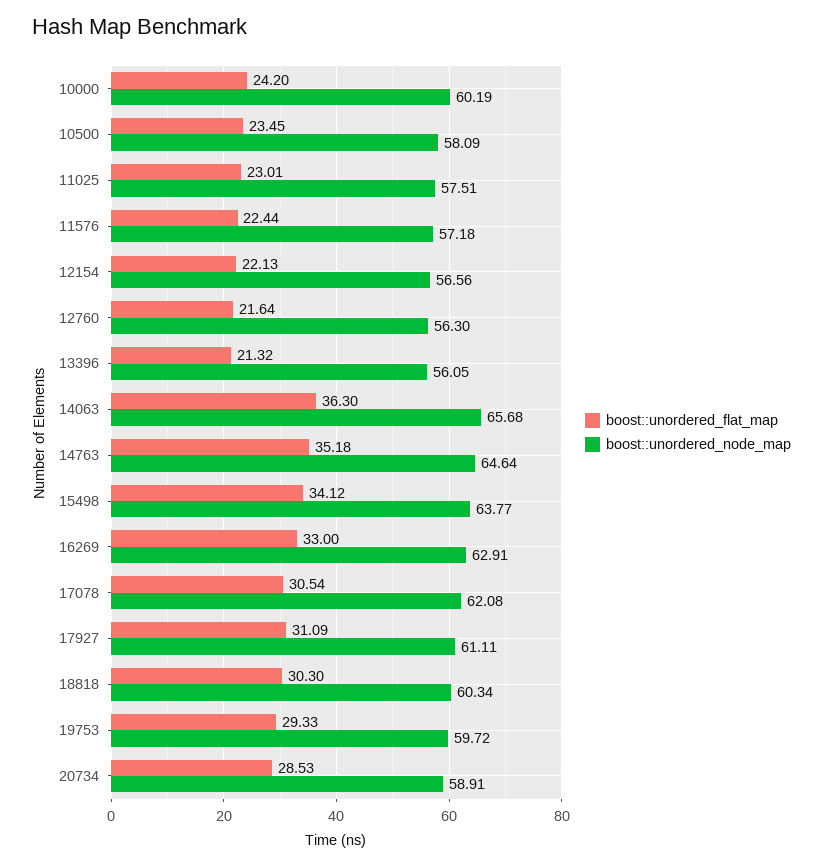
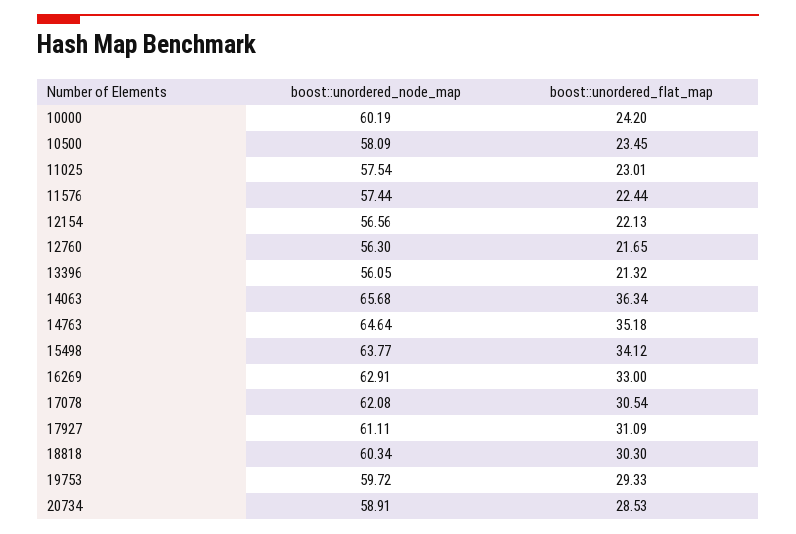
  {
    "boost::unordered_flat_map": {
      "10000": 24.2,
      "10500": 23.45,
      "11025": 23.01,
      "11576": 22.44,
      "12154": 22.13,
-     "12760": 21.64,
+     "12760": 21.65,
      "13396": 21.32,
-     "14063": 36.3,
+     "14063": 36.34,
      "14763": 35.18,
      "15498": 34.12,
      "16269": 33,
      "17078": 30.54,
      "17927": 31.09,
      "18818": 30.3,
      "19753": 29.33,
      "20734": 28.53
    },
    "boost::unordered_node_map": {
      "10000": 60.19,
      "10500": 58.09,
-     "11025": 57.51,
+     "11025": 57.54,
-     "11576": 57.18,
+     "11576": 57.44,
      "12154": 56.56,
      "12760": 56.3,
      "13396": 56.05,
      "14063": 65.68,
      "14763": 64.64,
      "15498": 63.77,
      "16269": 62.91,
      "17078": 62.08,
      "17927": 61.11,
      "18818": 60.34,
      "19753": 59.72,
      "20734": 58.91
    }
  }

